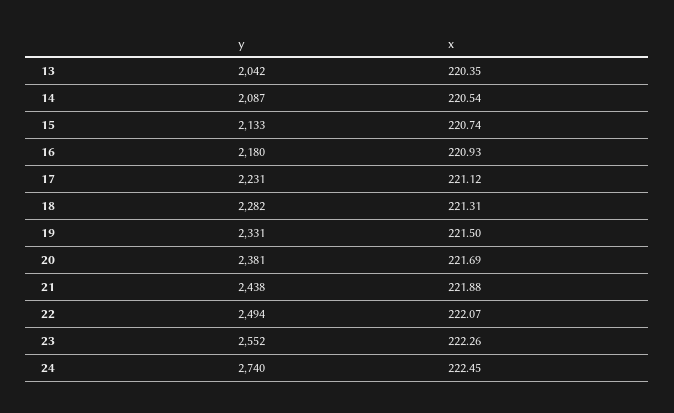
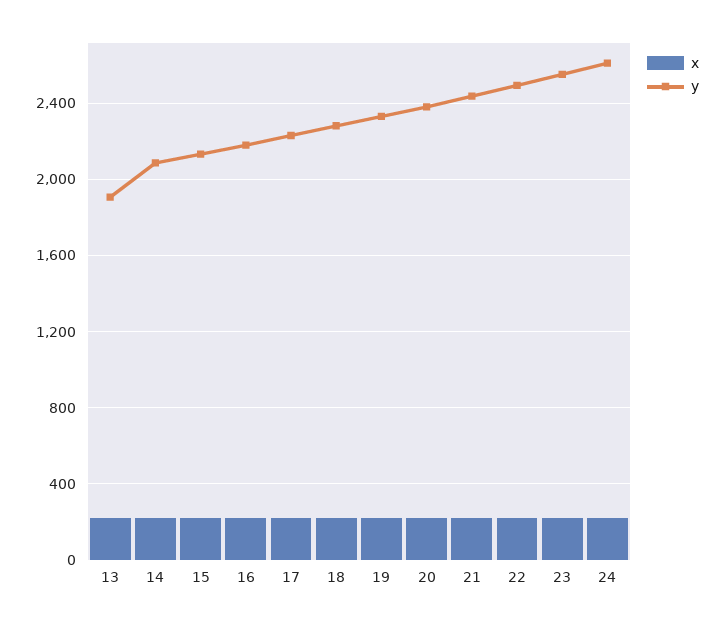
  {
    "y": {
-     "13": 2042,
+     "13": 1900,
      "14": 2087,
      "15": 2133,
      "16": 2180,
      "17": 2231,
      "18": 2282,
      "19": 2331,
      "20": 2381,
      "21": 2438,
      "22": 2494,
      "23": 2552,
-     "24": 2740
+     "24": 2600
    },
    "x": {
      "13": 220.35,
      "14": 220.54,
      "15": 220.74,
      "16": 220.93,
      "17": 221.12,
      "18": 221.31,
      "19": 221.5,
      "20": 221.69,
      "21": 221.88,
      "22": 222.07,
      "23": 222.26,
      "24": 222.45
    }
  }

